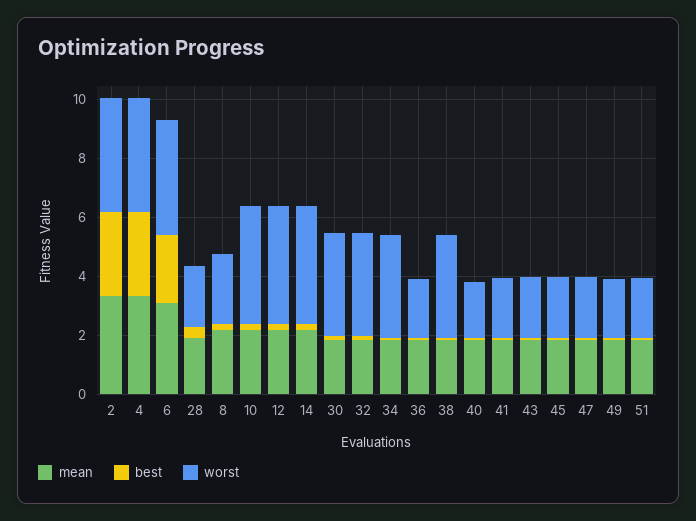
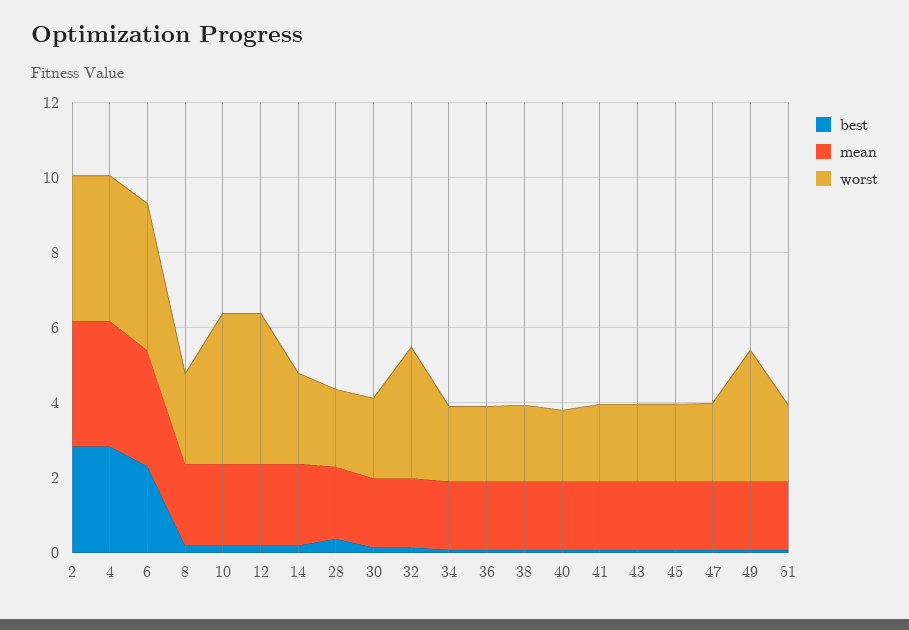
  {
    "mean": {
      "2": 3.5,
      "4": 3.5,
      "6": 3,
      "28": 2,
      "8": 2,
      "10": 2,
      "12": 2,
      "14": 2,
      "30": 2,
      "32": 2,
      "34": 2,
      "36": 2,
      "38": 2,
      "40": 2,
      "41": 2,
      "43": 2,
      "45": 2,
      "47": 2,
      "49": 2,
      "51": 2
    },
    "best": {
      "2": 3,
      "4": 3,
      "6": 2.5,
      "28": 0.5,
      "8": 0,
      "10": 0,
      "12": 0,
      "14": 0,
      "30": 0,
      "32": 0,
      "34": 0,
      "36": 0,
      "38": 0,
      "40": 0,
      "41": 0,
      "43": 0,
      "45": 0,
      "47": 0,
      "49": 0,
      "51": 0
    },
    "worst": {
      "2": 4,
      "4": 4,
      "6": 4,
      "28": 2,
      "8": 2.5,
      "10": 4,
      "12": 4,
-     "14": 4,
+     "14": 2.5,
-     "30": 3.5,
+     "30": 2,
      "32": 3.5,
-     "34": 3.5,
+     "34": 2,
      "36": 2,
-     "38": 3.5,
+     "38": 2,
      "40": 2,
      "41": 2,
      "43": 2,
      "45": 2,
      "47": 2,
-     "49": 2,
+     "49": 3.5,
      "51": 2
    }
  }

